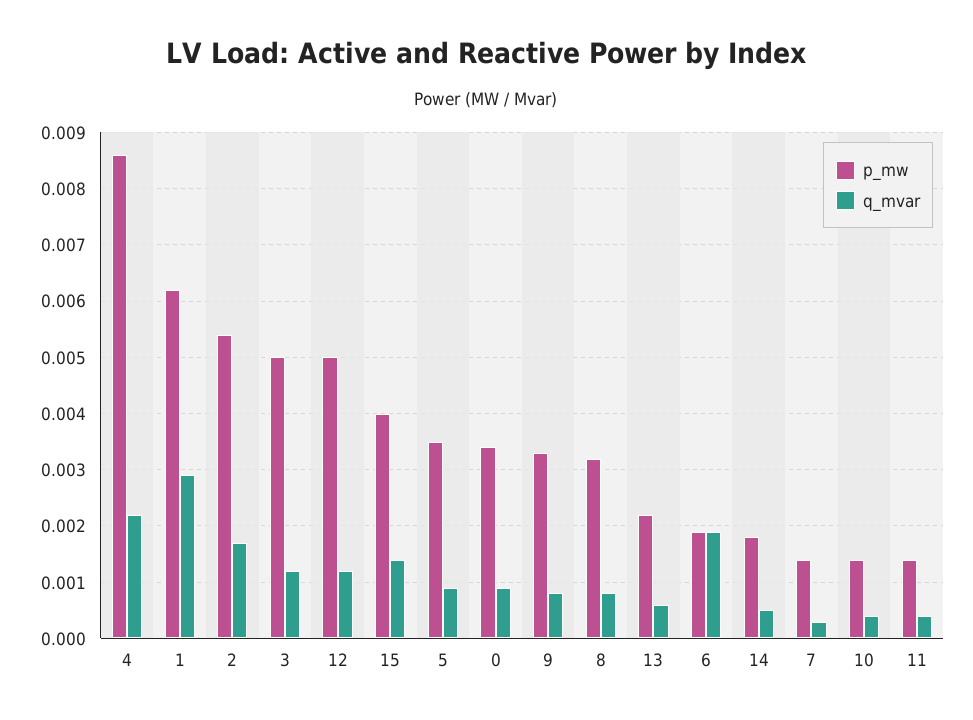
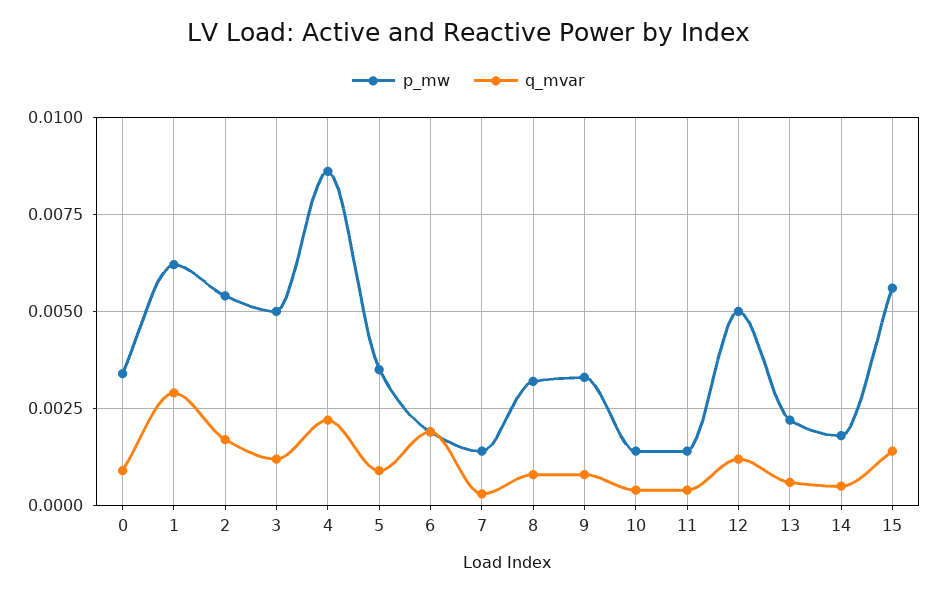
  {
    "p_mw": {
      "4": 0.0085,
      "1": 0.006,
      "2": 0.0055,
      "3": 0.005,
      "12": 0.005,
-     "15": 0.004,
+     "15": 0.0055,
      "5": 0.0035,
      "0": 0.0035,
      "9": 0.0035,
      "8": 0.003,
      "13": 0.002,
      "6": 0.002,
      "14": 0.002,
      "7": 0.0015,
      "10": 0.0015,
      "11": 0.0015
    },
    "q_mvar": {
      "4": 0.002,
      "1": 0.003,
      "2": 0.0015,
      "3": 0.001,
      "12": 0.001,
      "15": 0.0015,
      "5": 0.001,
      "0": 0.001,
      "9": 0.001,
      "8": 0.001,
      "13": 0.0005,
      "6": 0.002,
      "14": 0.0005,
      "7": 0.0005,
      "10": 0.0005,
      "11": 0.0005
    }
  }

